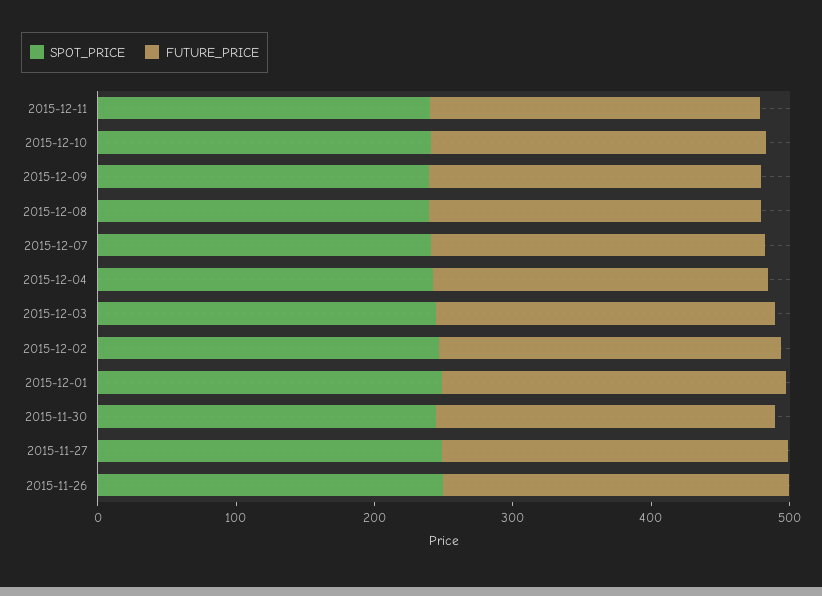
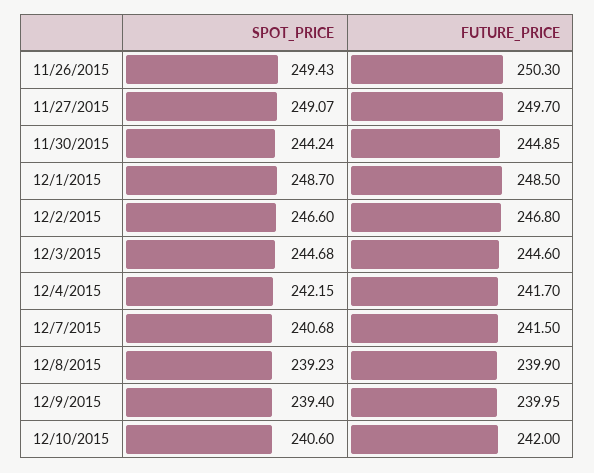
  {
    "SPOT_PRICE": {
-     "2015-12-11": 240,
      "2015-12-10": 240.6,
      "2015-12-09": 239.4,
      "2015-12-08": 239.23,
      "2015-12-07": 240.68,
      "2015-12-04": 242.15,
      "2015-12-03": 244.68,
      "2015-12-02": 246.6,
      "2015-12-01": 248.7,
      "2015-11-30": 244.24,
      "2015-11-27": 249.07,
      "2015-11-26": 249.43
    },
    "FUTURE_PRICE": {
-     "2015-12-11": 240,
      "2015-12-10": 242,
      "2015-12-09": 239.95,
      "2015-12-08": 239.9,
      "2015-12-07": 241.5,
      "2015-12-04": 241.7,
      "2015-12-03": 244.6,
      "2015-12-02": 246.8,
      "2015-12-01": 248.5,
      "2015-11-30": 244.85,
      "2015-11-27": 249.7,
      "2015-11-26": 250.3
    }
  }

